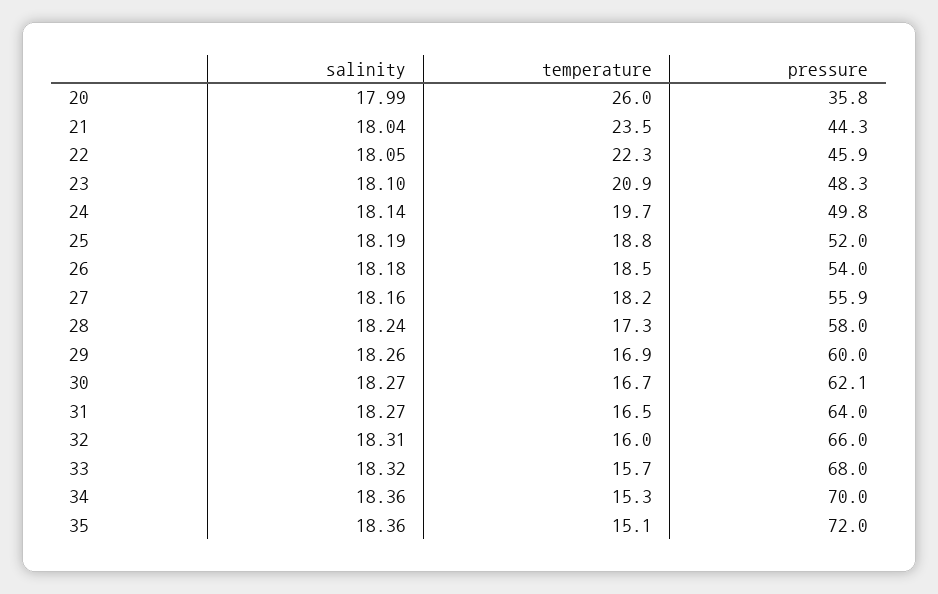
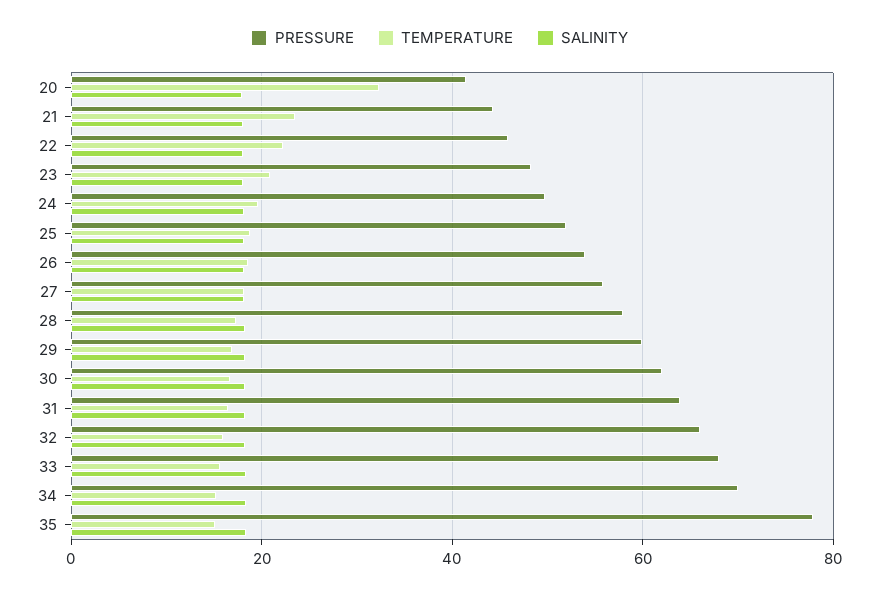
  {
    "salinity": {
      "20": 17.99,
      "21": 18.04,
      "22": 18.05,
      "23": 18.1,
      "24": 18.14,
      "25": 18.19,
      "26": 18.18,
      "27": 18.16,
      "28": 18.24,
      "29": 18.26,
      "30": 18.27,
      "31": 18.27,
      "32": 18.31,
      "33": 18.32,
      "34": 18.36,
      "35": 18.36
    },
    "temperature": {
-     "20": 26,
+     "20": 32,
      "21": 23.5,
      "22": 22.3,
      "23": 20.9,
      "24": 19.7,
      "25": 18.8,
      "26": 18.5,
      "27": 18.2,
      "28": 17.3,
      "29": 16.9,
      "30": 16.7,
      "31": 16.5,
      "32": 16,
      "33": 15.7,
      "34": 15.3,
      "35": 15.1
    },
    "pressure": {
-     "20": 35.8,
+     "20": 42,
      "21": 44.3,
      "22": 45.9,
      "23": 48.3,
      "24": 49.8,
      "25": 52,
      "26": 54,
      "27": 55.9,
      "28": 58,
      "29": 60,
      "30": 62.1,
      "31": 64,
      "32": 66,
      "33": 68,
      "34": 70,
-     "35": 72
+     "35": 78
    }
  }

